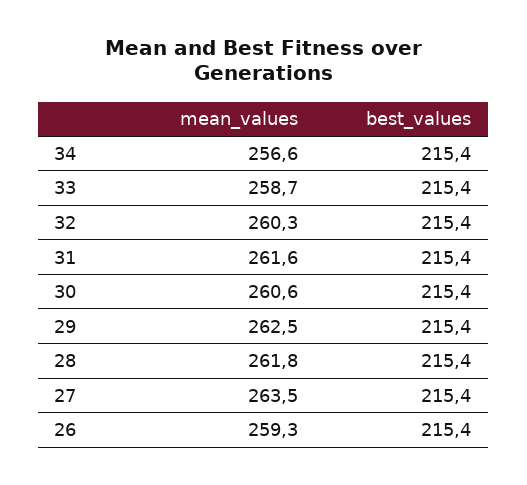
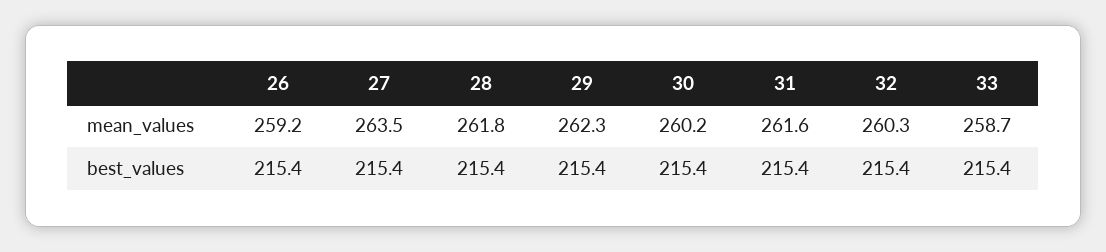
  {
    "mean_values": {
-     "34": 256.6,
      "33": 258.7,
      "32": 260.3,
      "31": 261.6,
-     "30": 260.6,
+     "30": 260.2,
-     "29": 262.5,
+     "29": 262.3,
      "28": 261.8,
      "27": 263.5,
-     "26": 259.3
+     "26": 259.2
    },
    "best_values": {
-     "34": 215.4,
      "33": 215.4,
      "32": 215.4,
      "31": 215.4,
      "30": 215.4,
      "29": 215.4,
      "28": 215.4,
      "27": 215.4,
      "26": 215.4
    }
  }

